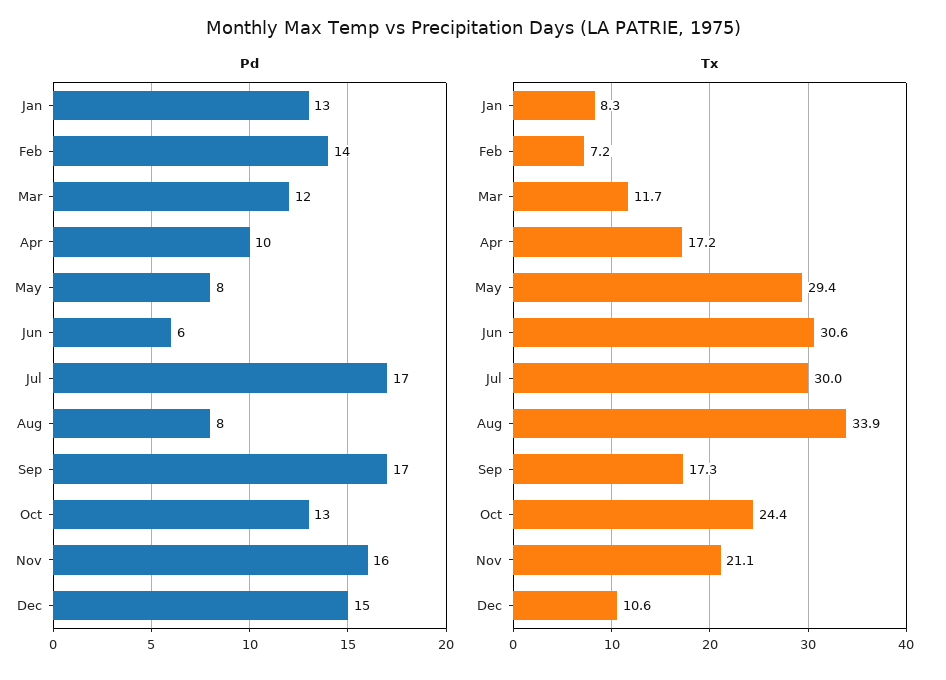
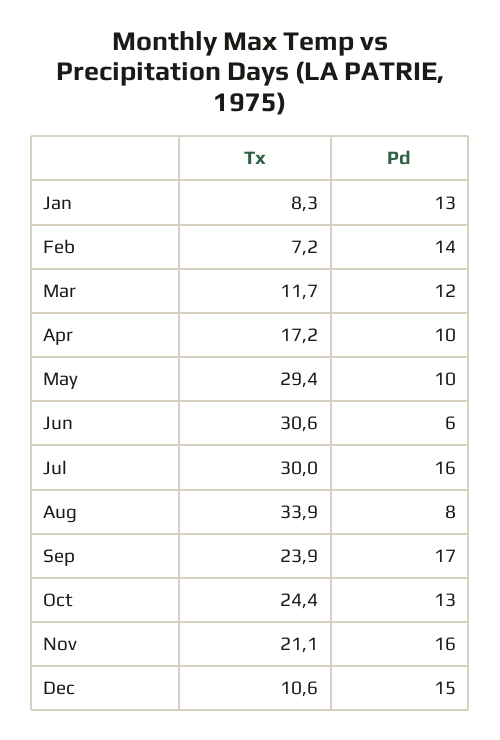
  {
    "Pd": {
      "Jan": 13,
      "Feb": 14,
      "Mar": 12,
      "Apr": 10,
-     "May": 8,
+     "May": 10,
      "Jun": 6,
-     "Jul": 17,
+     "Jul": 16,
      "Aug": 8,
      "Sep": 17,
      "Oct": 13,
      "Nov": 16,
      "Dec": 15
    },
    "Tx": {
      "Jan": 8.3,
      "Feb": 7.2,
      "Mar": 11.7,
      "Apr": 17.2,
      "May": 29.4,
      "Jun": 30.6,
      "Jul": 30,
      "Aug": 33.9,
-     "Sep": 17.3,
+     "Sep": 23.9,
      "Oct": 24.4,
      "Nov": 21.1,
      "Dec": 10.6
    }
  }

